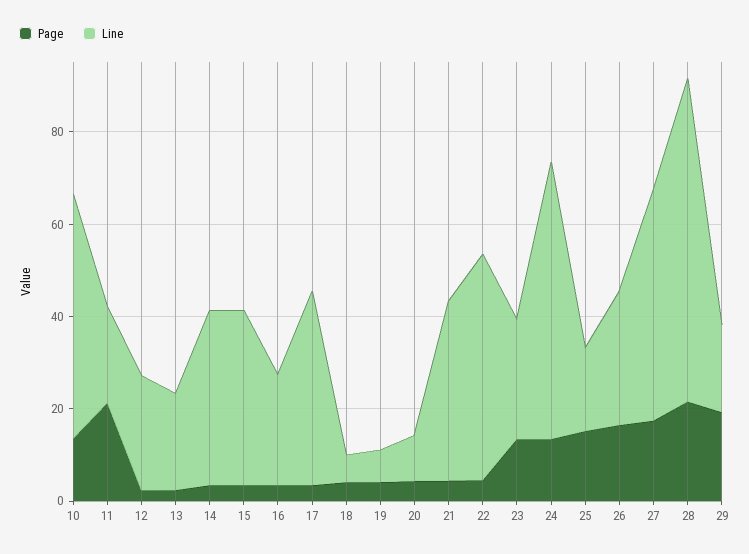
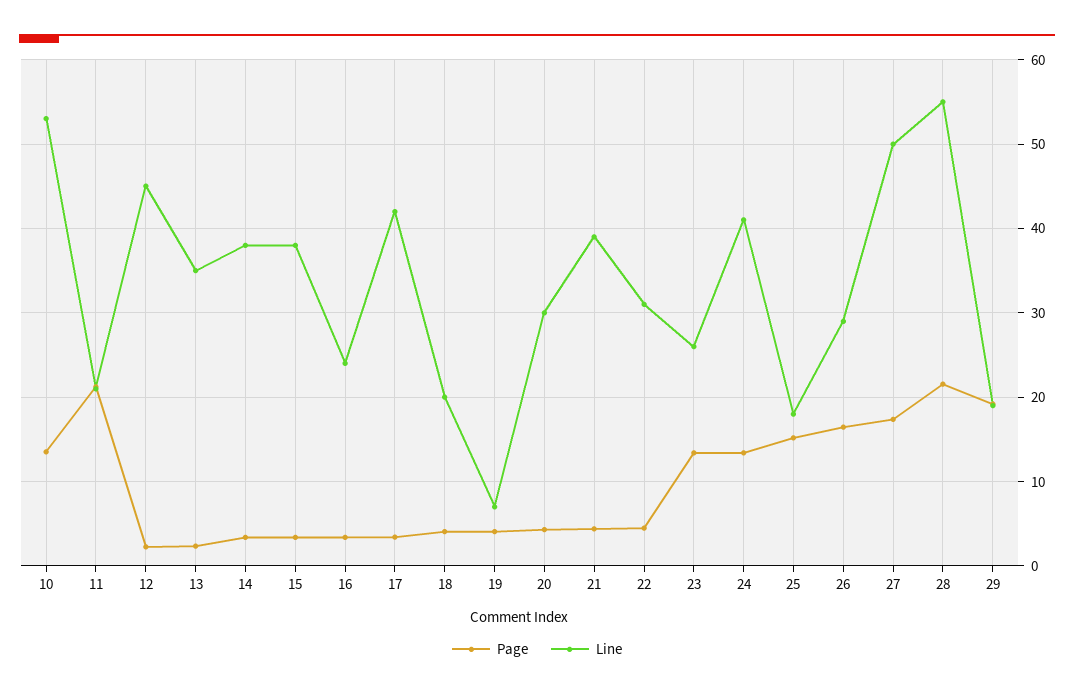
  {
    "Page": {
      "10": 14,
      "11": 21,
      "12": 2,
      "13": 2,
      "14": 3,
      "15": 3,
      "16": 3,
      "17": 3,
      "18": 4,
      "19": 4,
      "20": 4,
      "21": 4,
      "22": 4,
      "23": 13,
      "24": 13,
      "25": 15,
      "26": 16,
      "27": 17,
      "28": 22,
      "29": 19
    },
    "Line": {
      "10": 53,
      "11": 21,
-     "12": 25,
+     "12": 45,
-     "13": 20,
+     "13": 35,
      "14": 38,
      "15": 38,
      "16": 24,
      "17": 42,
-     "18": 5,
+     "18": 20,
      "19": 7,
-     "20": 10,
+     "20": 30,
      "21": 39,
-     "22": 50,
+     "22": 31,
      "23": 26,
-     "24": 60,
+     "24": 41,
      "25": 18,
      "26": 29,
      "27": 50,
-     "28": 70,
+     "28": 55,
      "29": 19
    }
  }

